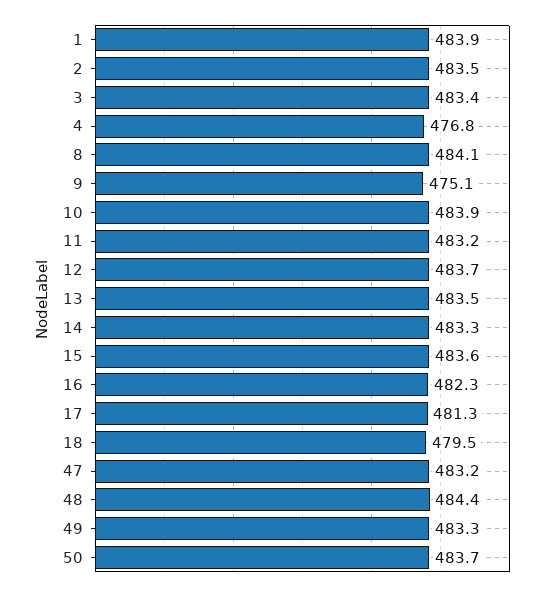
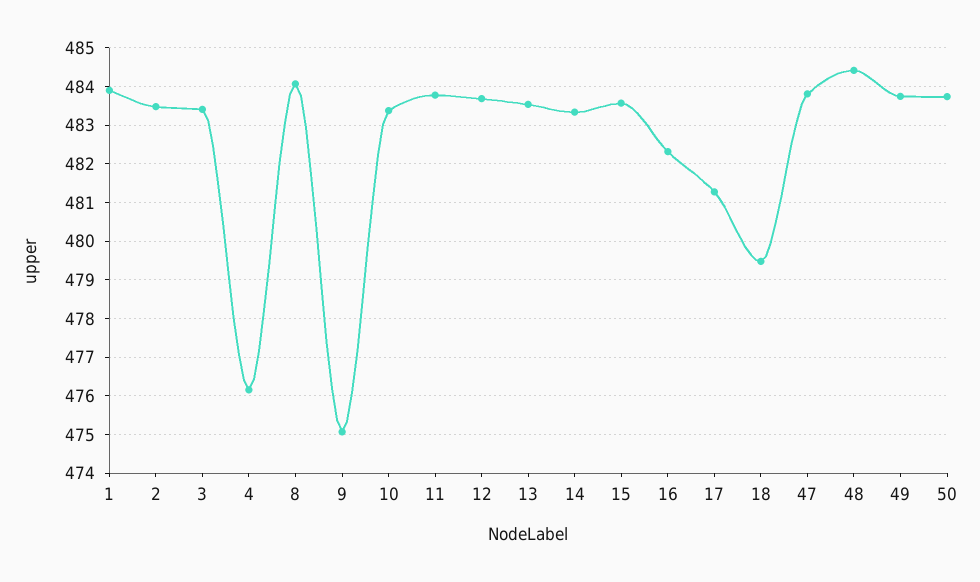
  {
    "1": 483.9,
    "2": 483.5,
    "3": 483.4,
-   "4": 476.8,
+   "4": 476.2,
    "8": 484.1,
    "9": 475.1,
-   "10": 483.9,
+   "10": 483.4,
-   "11": 483.2,
+   "11": 483.8,
    "12": 483.7,
    "13": 483.5,
    "14": 483.3,
    "15": 483.6,
    "16": 482.3,
    "17": 481.3,
    "18": 479.5,
-   "47": 483.2,
+   "47": 483.8,
    "48": 484.4,
-   "49": 483.3,
+   "49": 483.8,
    "50": 483.7
  }

